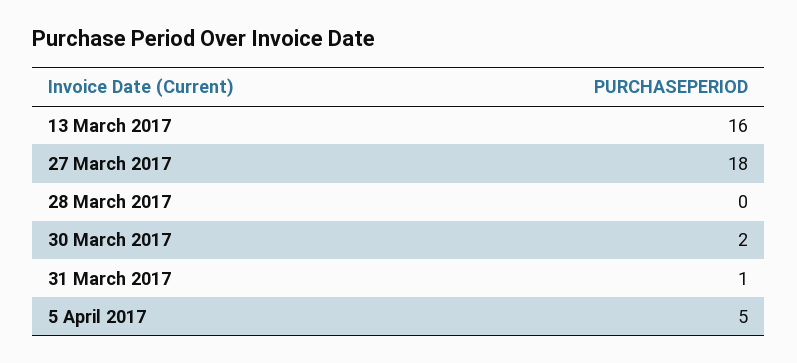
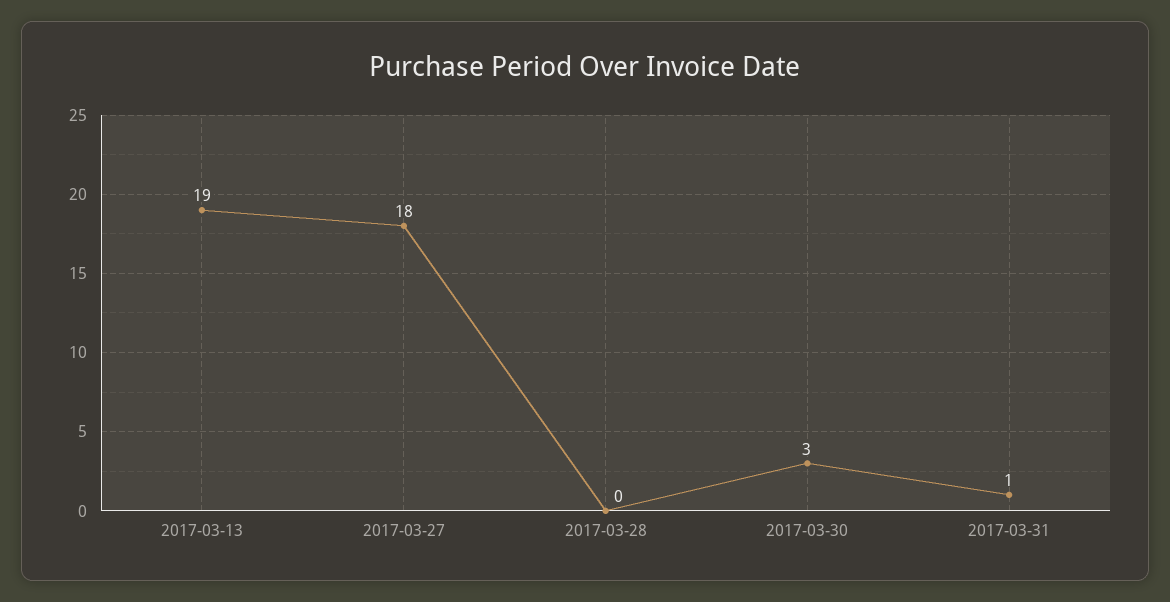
  {
-   "13 March 2017": 16,
+   "13 March 2017": 19,
    "27 March 2017": 18,
    "28 March 2017": 0,
-   "30 March 2017": 2,
+   "30 March 2017": 3,
-   "31 March 2017": 1,
+   "31 March 2017": 1
-   "5 April 2017": 5
  }

